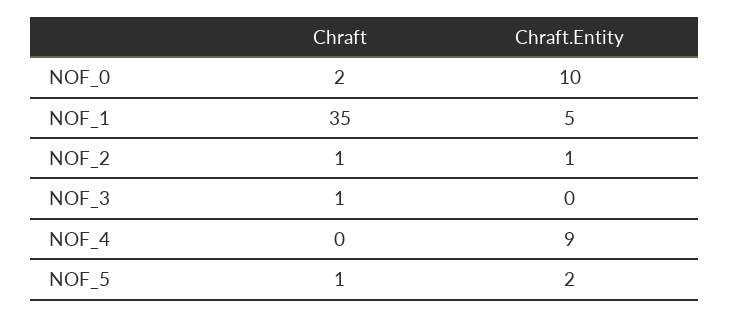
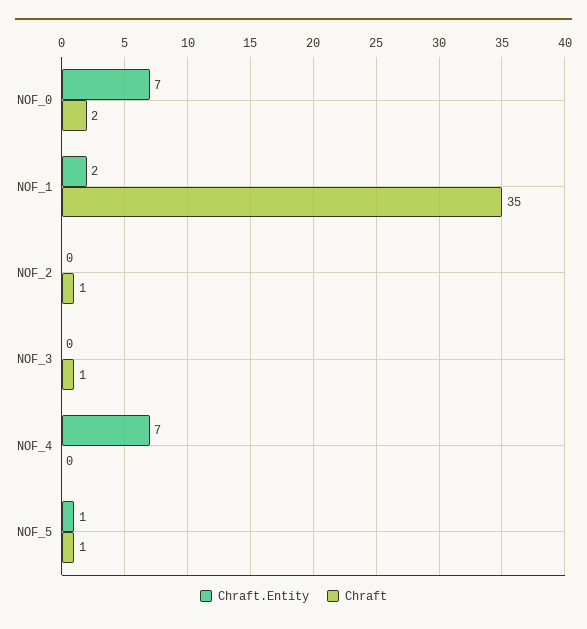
  {
    "Chraft": {
      "NOF_0": 2,
      "NOF_1": 35,
      "NOF_2": 1,
      "NOF_3": 1,
      "NOF_4": 0,
      "NOF_5": 1
    },
    "Chraft.Entity": {
-     "NOF_0": 10,
+     "NOF_0": 7,
-     "NOF_1": 5,
+     "NOF_1": 2,
-     "NOF_2": 1,
+     "NOF_2": 0,
      "NOF_3": 0,
-     "NOF_4": 9,
+     "NOF_4": 7,
-     "NOF_5": 2
+     "NOF_5": 1
    }
  }

